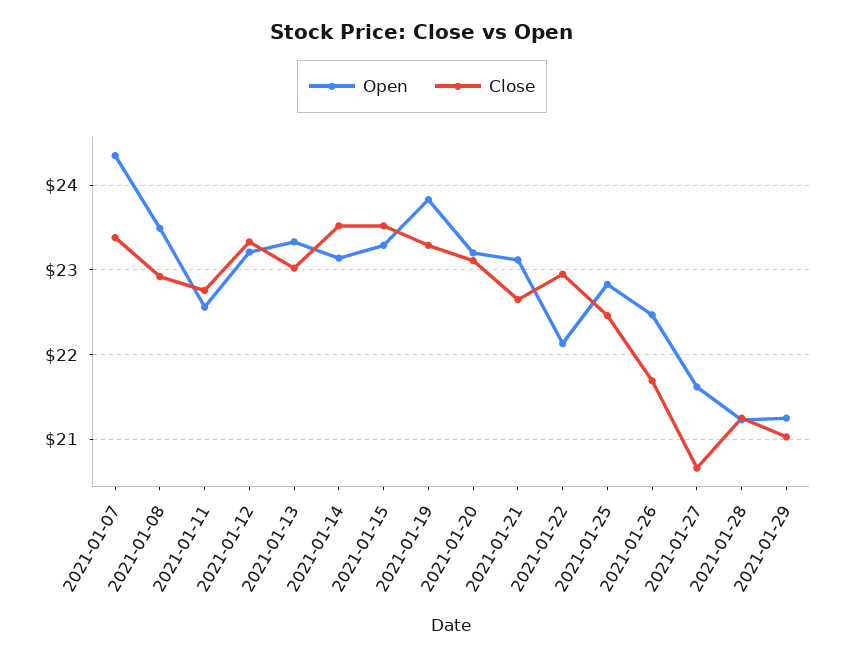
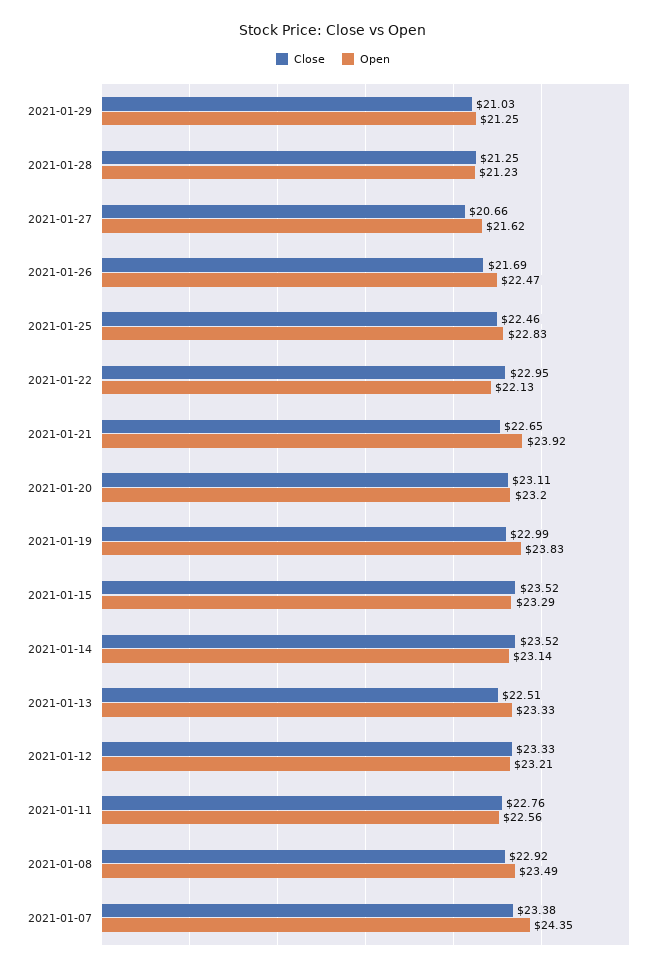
  {
    "Open": {
      "2021-01-07": 24.35,
      "2021-01-08": 23.49,
      "2021-01-11": 22.56,
      "2021-01-12": 23.21,
      "2021-01-13": 23.33,
      "2021-01-14": 23.14,
      "2021-01-15": 23.29,
      "2021-01-19": 23.83,
      "2021-01-20": 23.2,
-     "2021-01-21": 23.1,
+     "2021-01-21": 23.92,
      "2021-01-22": 22.13,
      "2021-01-25": 22.83,
      "2021-01-26": 22.47,
      "2021-01-27": 21.62,
      "2021-01-28": 21.23,
      "2021-01-29": 21.25
    },
    "Close": {
      "2021-01-07": 23.38,
      "2021-01-08": 22.92,
      "2021-01-11": 22.76,
      "2021-01-12": 23.33,
-     "2021-01-13": 23,
+     "2021-01-13": 22.51,
      "2021-01-14": 23.52,
      "2021-01-15": 23.52,
-     "2021-01-19": 23.3,
+     "2021-01-19": 22.99,
      "2021-01-20": 23.11,
      "2021-01-21": 22.65,
      "2021-01-22": 22.95,
      "2021-01-25": 22.46,
      "2021-01-26": 21.69,
      "2021-01-27": 20.66,
      "2021-01-28": 21.25,
      "2021-01-29": 21.03
    }
  }

